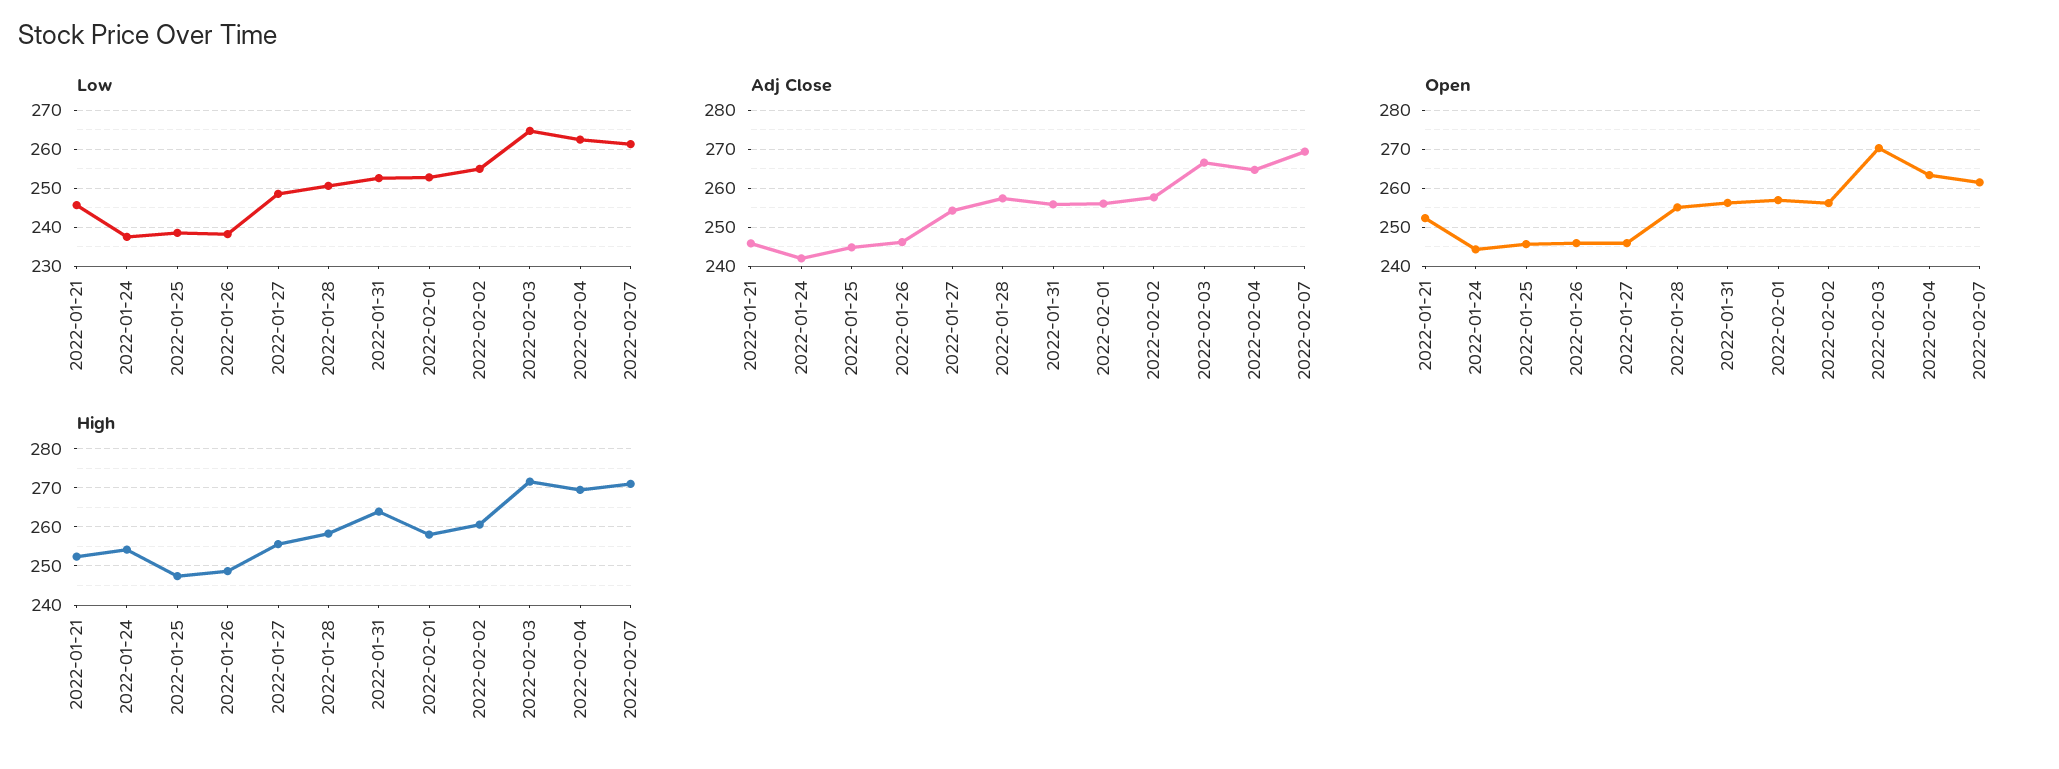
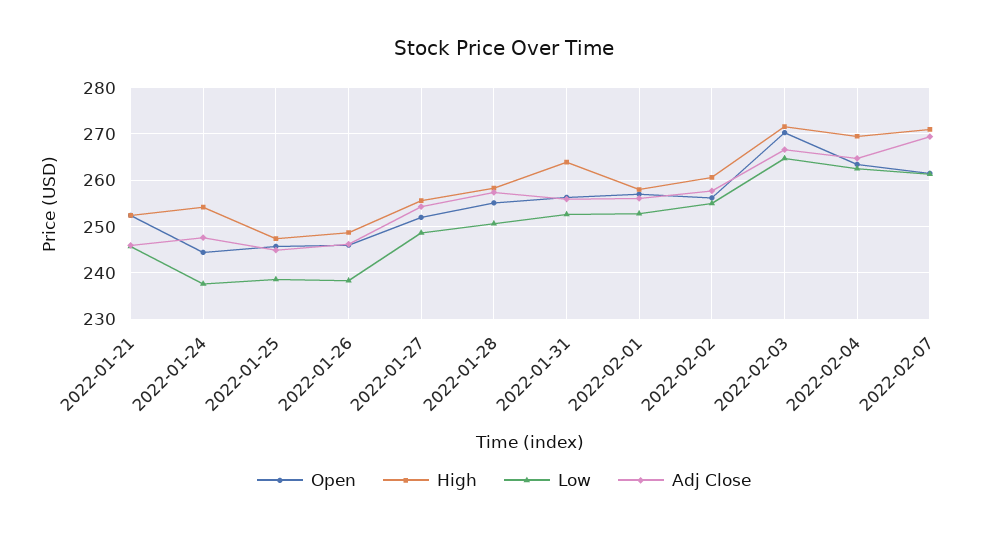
  {
    "Low": {
      "2022-01-21": 246,
      "2022-01-24": 238,
      "2022-01-25": 238,
      "2022-01-26": 238,
      "2022-01-27": 248,
      "2022-01-28": 250,
      "2022-01-31": 252,
      "2022-02-01": 252,
      "2022-02-02": 256,
      "2022-02-03": 264,
      "2022-02-04": 262,
      "2022-02-07": 262
    },
    "Adj Close": {
      "2022-01-21": 246,
-     "2022-01-24": 242,
+     "2022-01-24": 248,
      "2022-01-25": 244,
      "2022-01-26": 246,
      "2022-01-27": 254,
      "2022-01-28": 258,
      "2022-01-31": 256,
      "2022-02-01": 256,
      "2022-02-02": 258,
      "2022-02-03": 266,
      "2022-02-04": 264,
      "2022-02-07": 270
    },
    "Open": {
      "2022-01-21": 252,
      "2022-01-24": 244,
      "2022-01-25": 246,
      "2022-01-26": 246,
-     "2022-01-27": 246,
+     "2022-01-27": 252,
      "2022-01-28": 256,
      "2022-01-31": 256,
      "2022-02-01": 258,
      "2022-02-02": 256,
      "2022-02-03": 270,
      "2022-02-04": 264,
      "2022-02-07": 262
    },
    "High": {
      "2022-01-21": 252,
      "2022-01-24": 254,
      "2022-01-25": 248,
      "2022-01-26": 248,
      "2022-01-27": 256,
      "2022-01-28": 258,
      "2022-01-31": 264,
      "2022-02-01": 258,
      "2022-02-02": 260,
      "2022-02-03": 272,
      "2022-02-04": 270,
      "2022-02-07": 272
    }
  }

